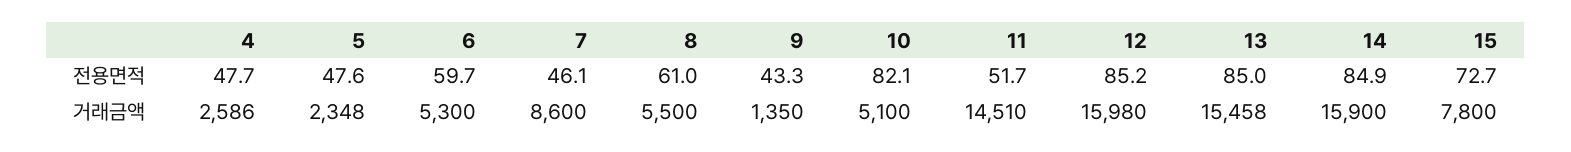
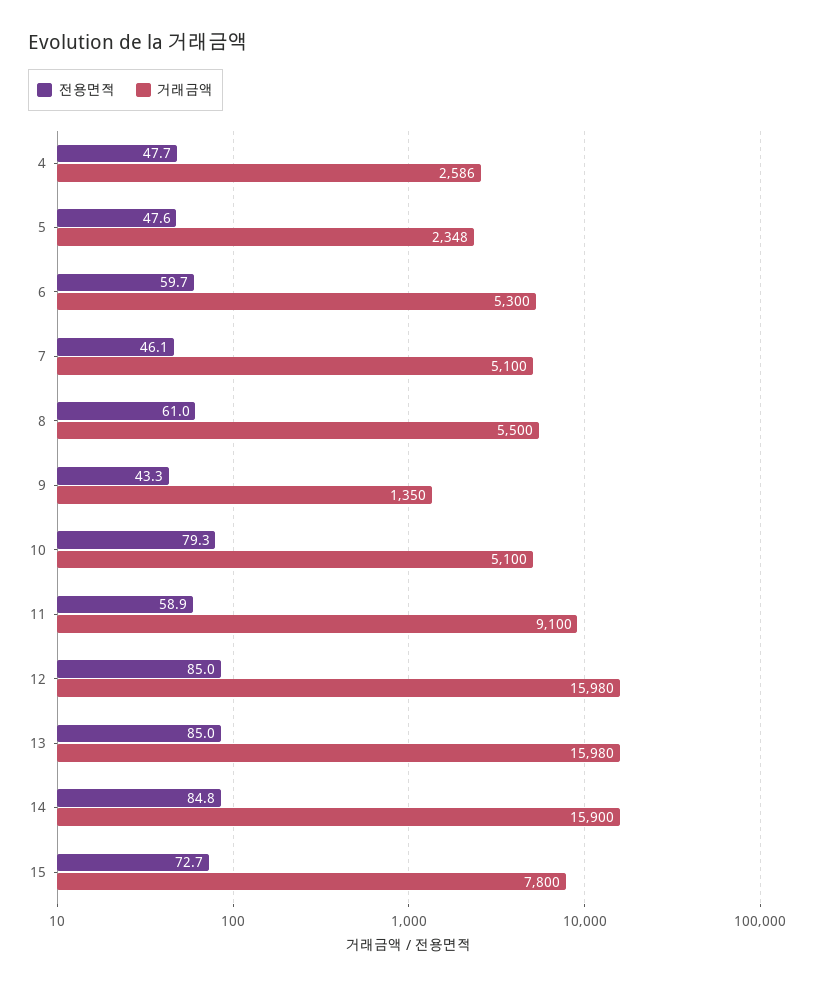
  {
    "전용면적": {
      "4": 47.7,
      "5": 47.6,
      "6": 59.7,
      "7": 46.1,
      "8": 61,
      "9": 43.3,
-     "10": 82.1,
+     "10": 79.3,
-     "11": 51.7,
+     "11": 58.9,
-     "12": 85.2,
+     "12": 85,
      "13": 85,
-     "14": 84.9,
+     "14": 84.8,
      "15": 72.7
    },
    "거래금액": {
      "4": 2586,
      "5": 2348,
      "6": 5300,
-     "7": 8600,
+     "7": 5100,
      "8": 5500,
      "9": 1350,
      "10": 5100,
-     "11": 14510,
+     "11": 9100,
      "12": 15980,
-     "13": 15458,
+     "13": 15980,
      "14": 15900,
      "15": 7800
    }
  }

